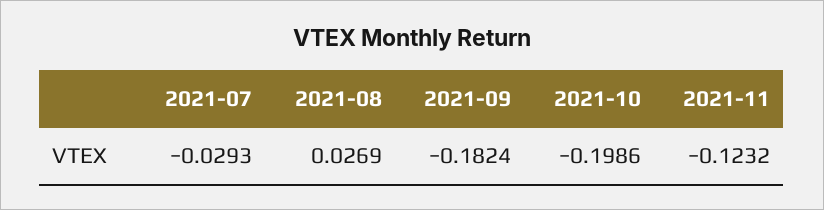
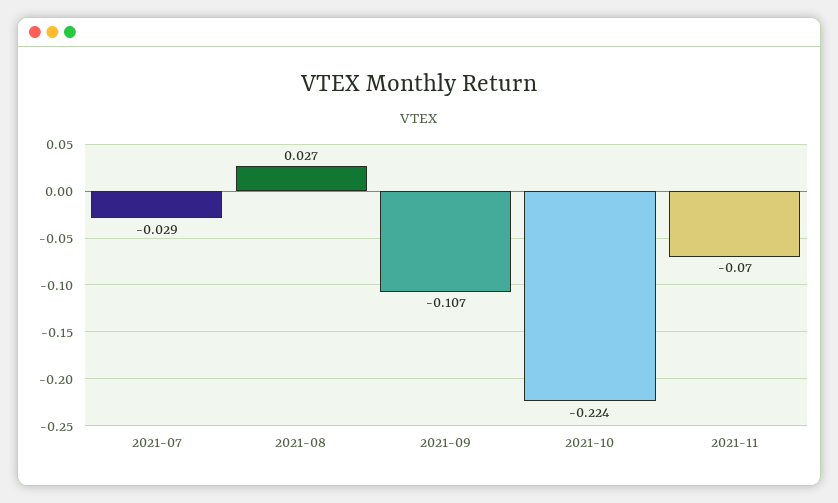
  {
    "2021-07": -0.0293,
    "2021-08": 0.0269,
-   "2021-09": -0.1824,
+   "2021-09": -0.107,
-   "2021-10": -0.1986,
+   "2021-10": -0.224,
-   "2021-11": -0.1232
+   "2021-11": -0.07
  }

